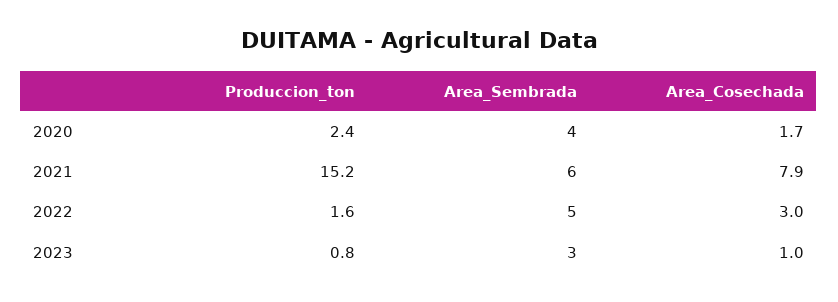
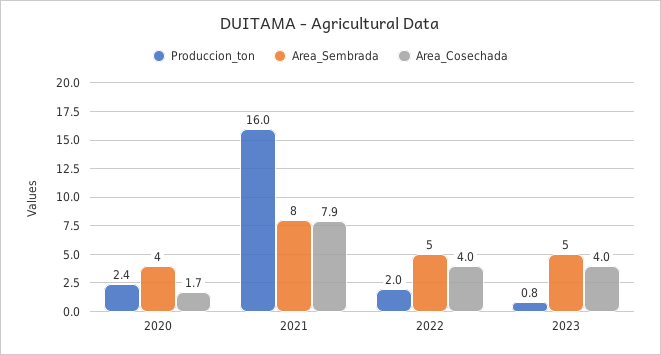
  {
    "Produccion_ton": {
      "2020": 2.4,
-     "2021": 15.2,
+     "2021": 16,
-     "2022": 1.6,
+     "2022": 2,
      "2023": 0.8
    },
    "Area_Sembrada": {
      "2020": 4,
-     "2021": 6,
+     "2021": 8,
      "2022": 5,
-     "2023": 3
+     "2023": 5
    },
    "Area_Cosechada": {
      "2020": 1.7,
      "2021": 7.9,
-     "2022": 3,
+     "2022": 4,
-     "2023": 1
+     "2023": 4
    }
  }

